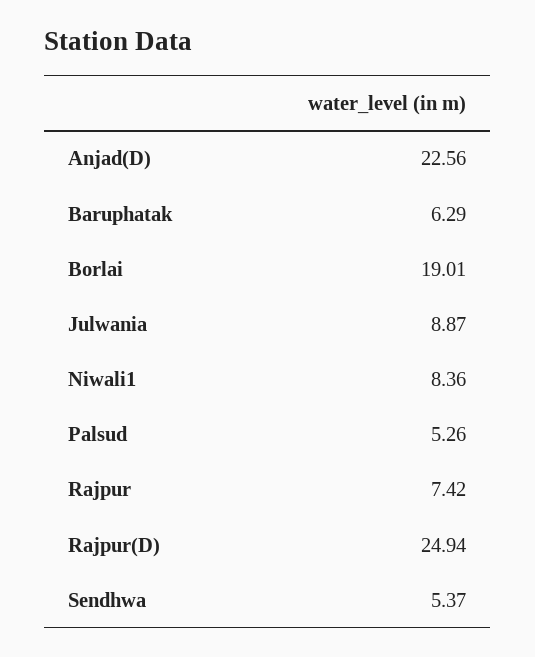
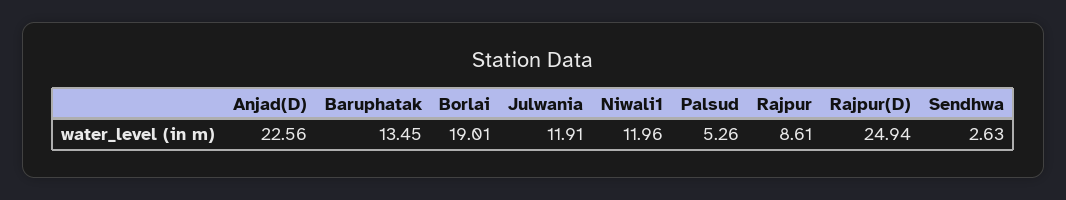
  {
    "Anjad(D)": 22.56,
-   "Baruphatak": 6.29,
+   "Baruphatak": 13.45,
    "Borlai": 19.01,
-   "Julwania": 8.87,
+   "Julwania": 11.91,
-   "Niwali1": 8.36,
+   "Niwali1": 11.96,
    "Palsud": 5.26,
-   "Rajpur": 7.42,
+   "Rajpur": 8.61,
    "Rajpur(D)": 24.94,
-   "Sendhwa": 5.37
+   "Sendhwa": 2.63
  }

